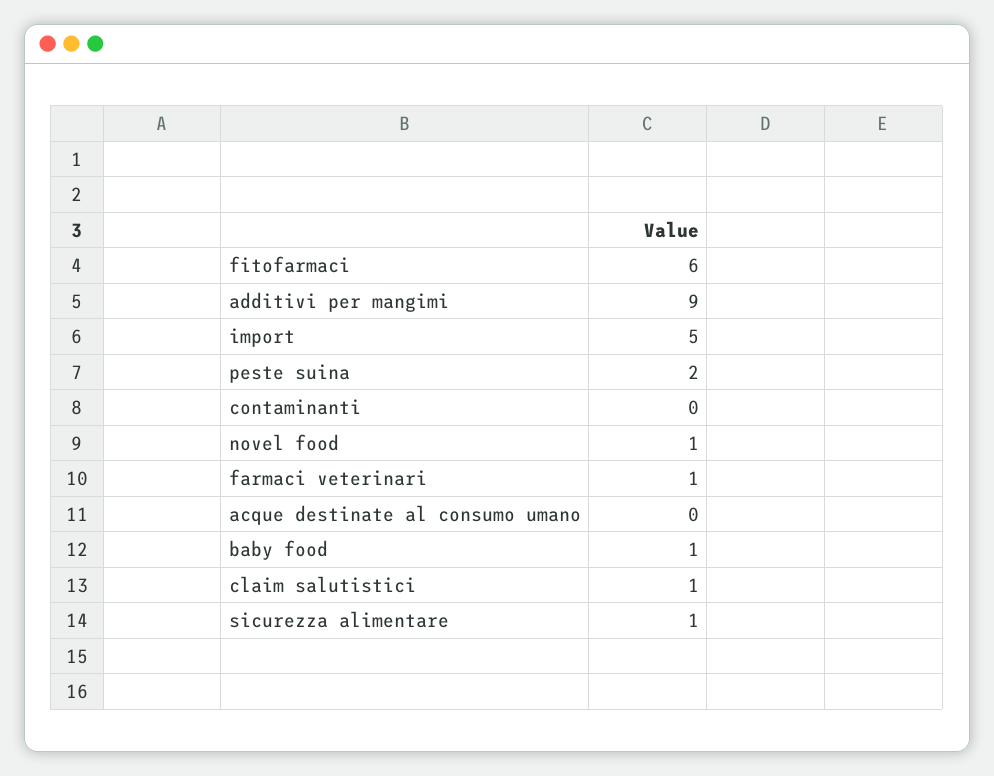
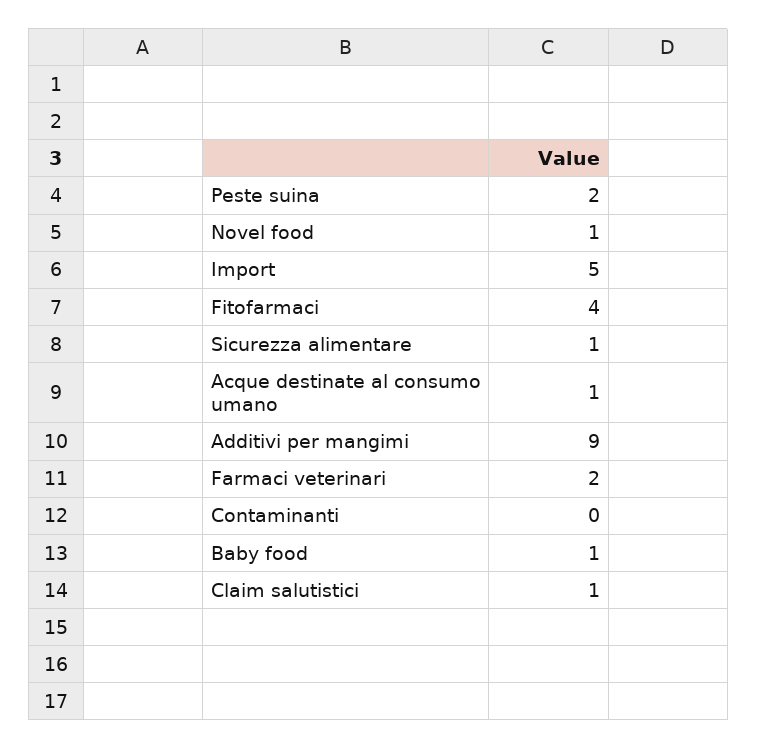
  {
-   "fitofarmaci": 6,
+   "fitofarmaci": 4,
    "additivi per mangimi": 9,
    "import": 5,
    "peste suina": 2,
    "contaminanti": 0,
    "novel food": 1,
-   "farmaci veterinari": 1,
+   "farmaci veterinari": 2,
-   "acque destinate al consumo umano": 0,
+   "acque destinate al consumo umano": 1,
    "baby food": 1,
    "claim salutistici": 1,
    "sicurezza alimentare": 1
  }

